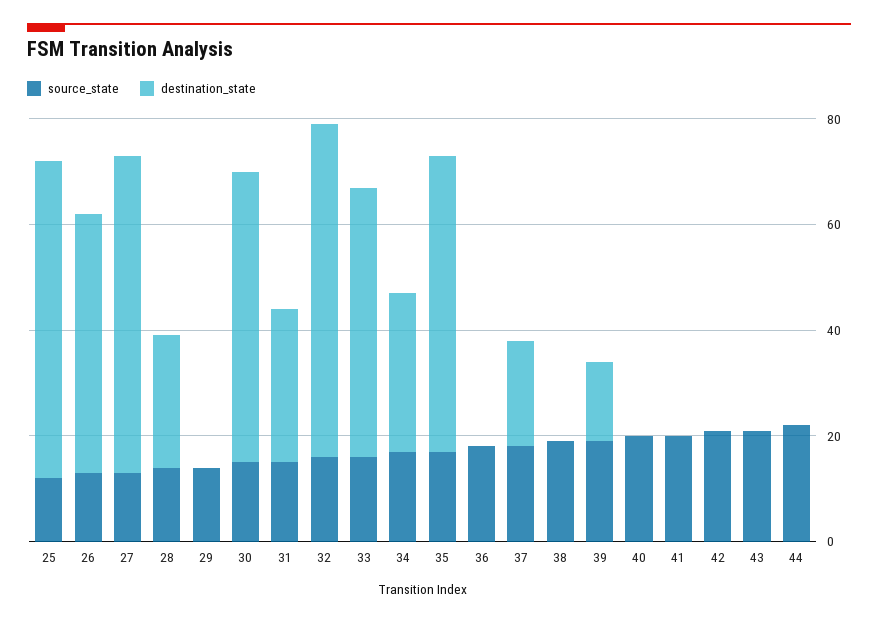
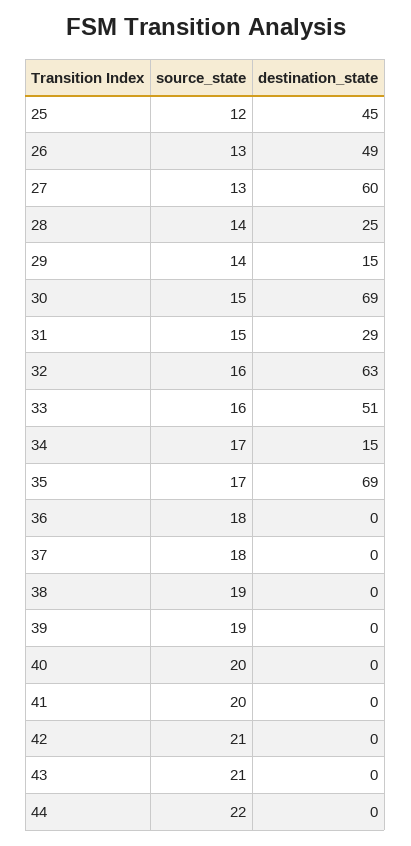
  {
    "source_state": {
      "25": 12,
      "26": 13,
      "27": 13,
      "28": 14,
      "29": 14,
      "30": 15,
      "31": 15,
      "32": 16,
      "33": 16,
      "34": 17,
      "35": 17,
      "36": 18,
      "37": 18,
      "38": 19,
      "39": 19,
      "40": 20,
      "41": 20,
      "42": 21,
      "43": 21,
      "44": 22
    },
    "destination_state": {
-     "25": 60,
+     "25": 45,
      "26": 49,
      "27": 60,
      "28": 25,
-     "29": 0,
+     "29": 15,
-     "30": 55,
+     "30": 69,
      "31": 29,
      "32": 63,
      "33": 51,
-     "34": 30,
+     "34": 15,
-     "35": 55,
+     "35": 69,
      "36": 0,
-     "37": 20,
+     "37": 0,
      "38": 0,
-     "39": 15,
+     "39": 0,
      "40": 0,
      "41": 0,
      "42": 0,
      "43": 0,
      "44": 0
    }
  }

